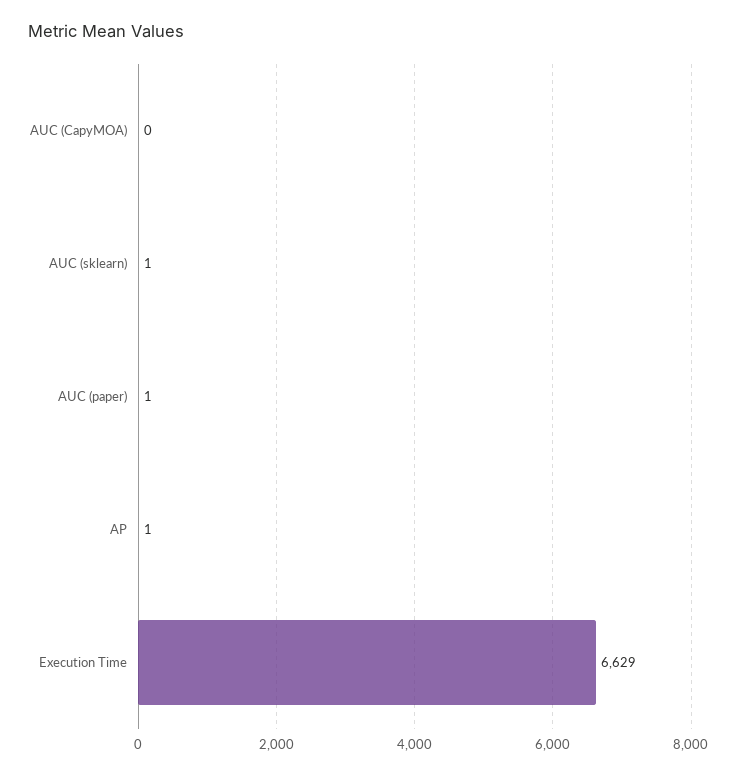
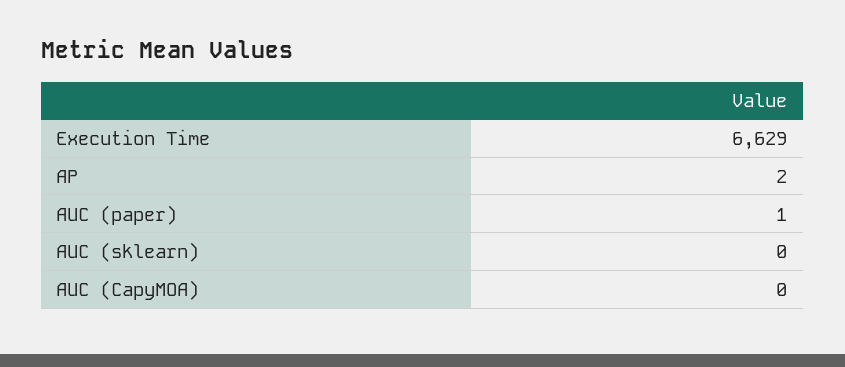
  {
    "AUC (CapyMOA)": 0,
-   "AUC (sklearn)": 1,
+   "AUC (sklearn)": 0,
    "AUC (paper)": 1,
-   "AP": 1,
+   "AP": 2,
    "Execution Time": 6629
  }

